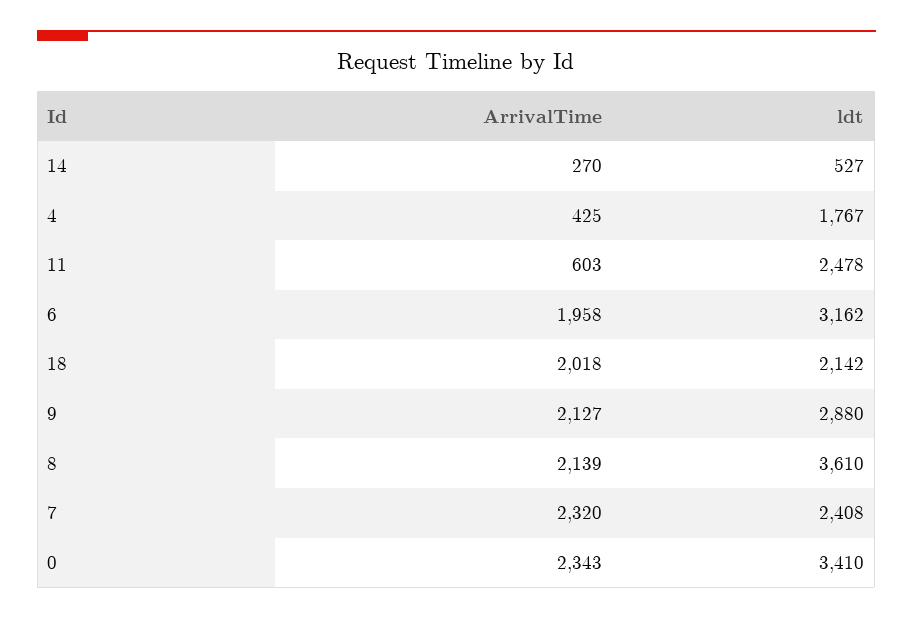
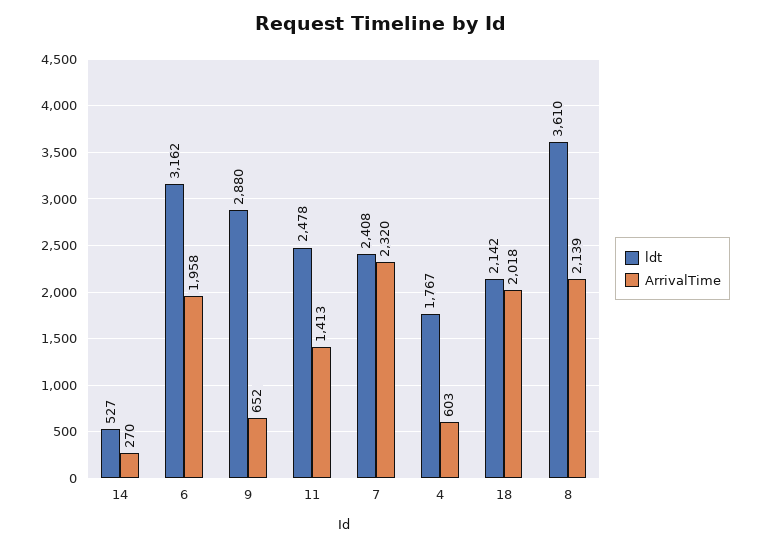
  {
    "ArrivalTime": {
      "14": 270,
-     "4": 425,
+     "4": 603,
-     "11": 603,
+     "11": 1413,
      "6": 1958,
      "18": 2018,
-     "9": 2127,
+     "9": 652,
      "8": 2139,
-     "7": 2320,
+     "7": 2320
-     "0": 2343
    },
    "ldt": {
      "14": 527,
      "4": 1767,
      "11": 2478,
      "6": 3162,
      "18": 2142,
      "9": 2880,
      "8": 3610,
-     "7": 2408,
+     "7": 2408
-     "0": 3410
    }
  }

